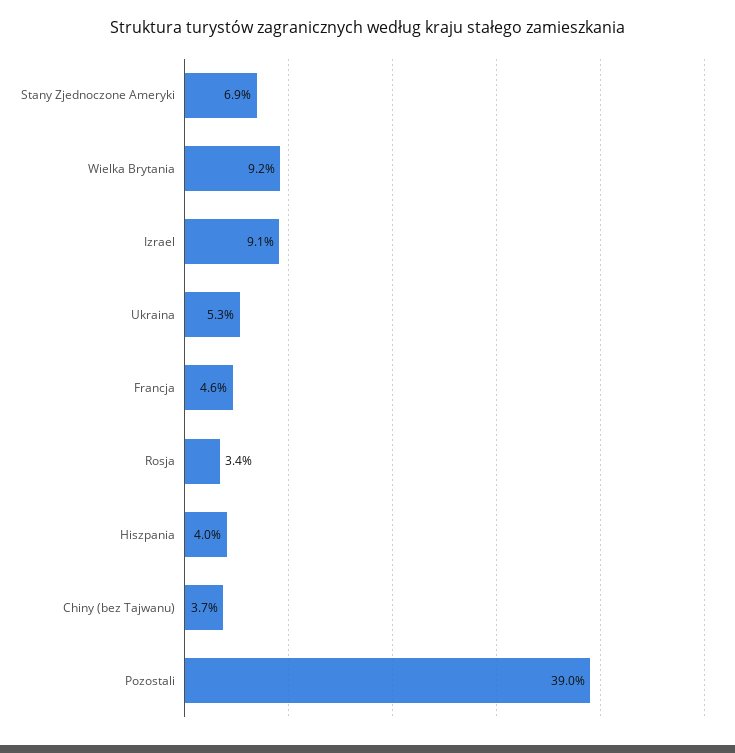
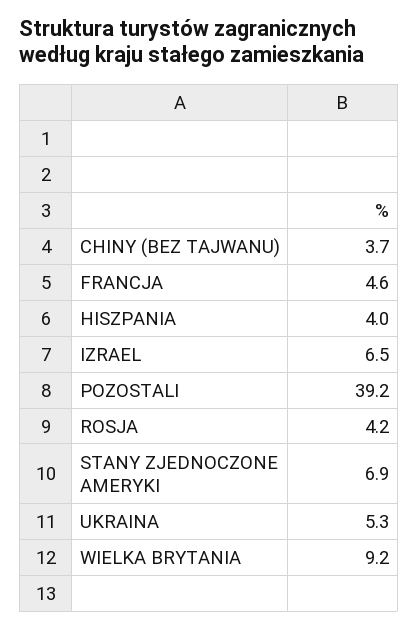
  {
    "Stany Zjednoczone Ameryki": 6.9,
    "Wielka Brytania": 9.2,
-   "Izrael": 9.1,
+   "Izrael": 6.5,
    "Ukraina": 5.3,
    "Francja": 4.6,
-   "Rosja": 3.4,
+   "Rosja": 4.2,
    "Hiszpania": 4,
    "Chiny (bez Tajwanu)": 3.7,
-   "Pozostali": 39
+   "Pozostali": 39.2
  }

